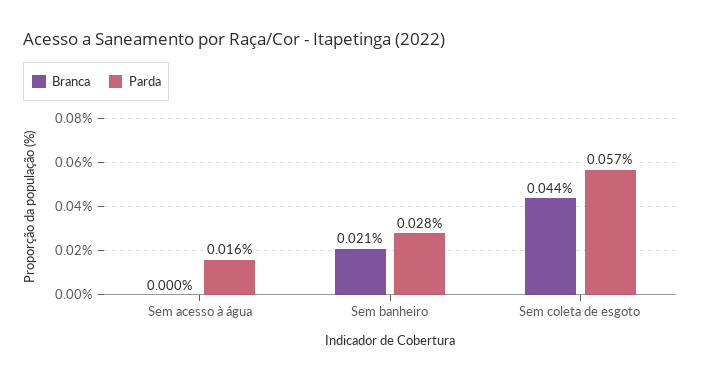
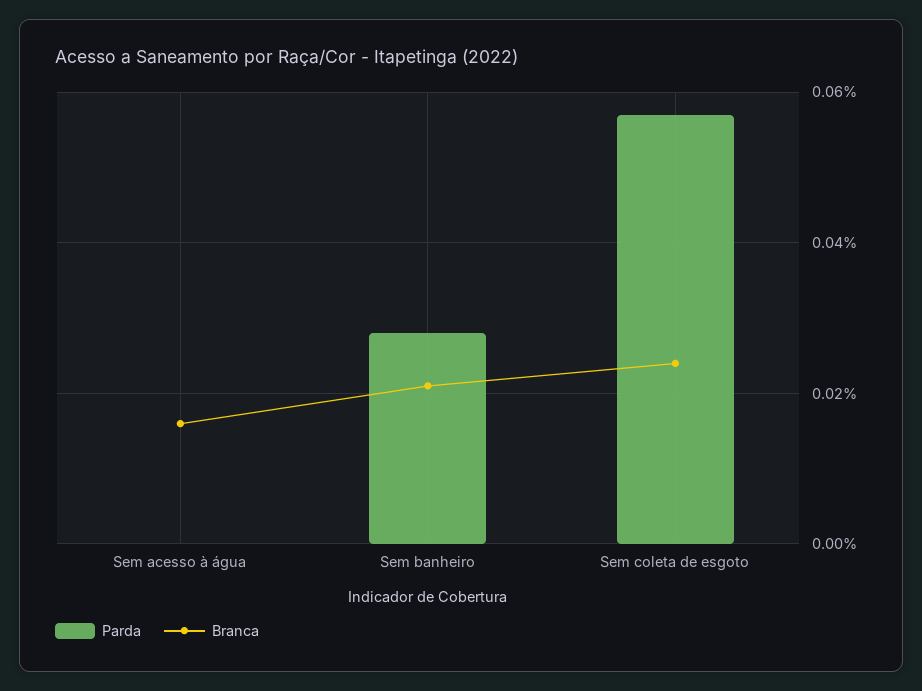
  {
    "Branca": {
-     "Sem acesso à água": 0,
+     "Sem acesso à água": 0.015,
      "Sem banheiro": 0.021,
-     "Sem coleta de esgoto": 0.044
+     "Sem coleta de esgoto": 0.025
    },
    "Parda": {
-     "Sem acesso à água": 0.016,
+     "Sem acesso à água": 0,
      "Sem banheiro": 0.028,
      "Sem coleta de esgoto": 0.057
    }
  }

